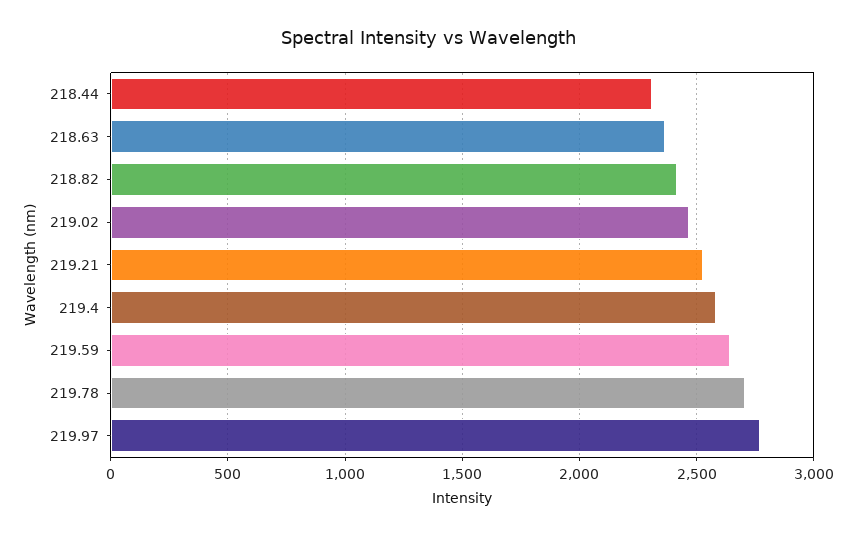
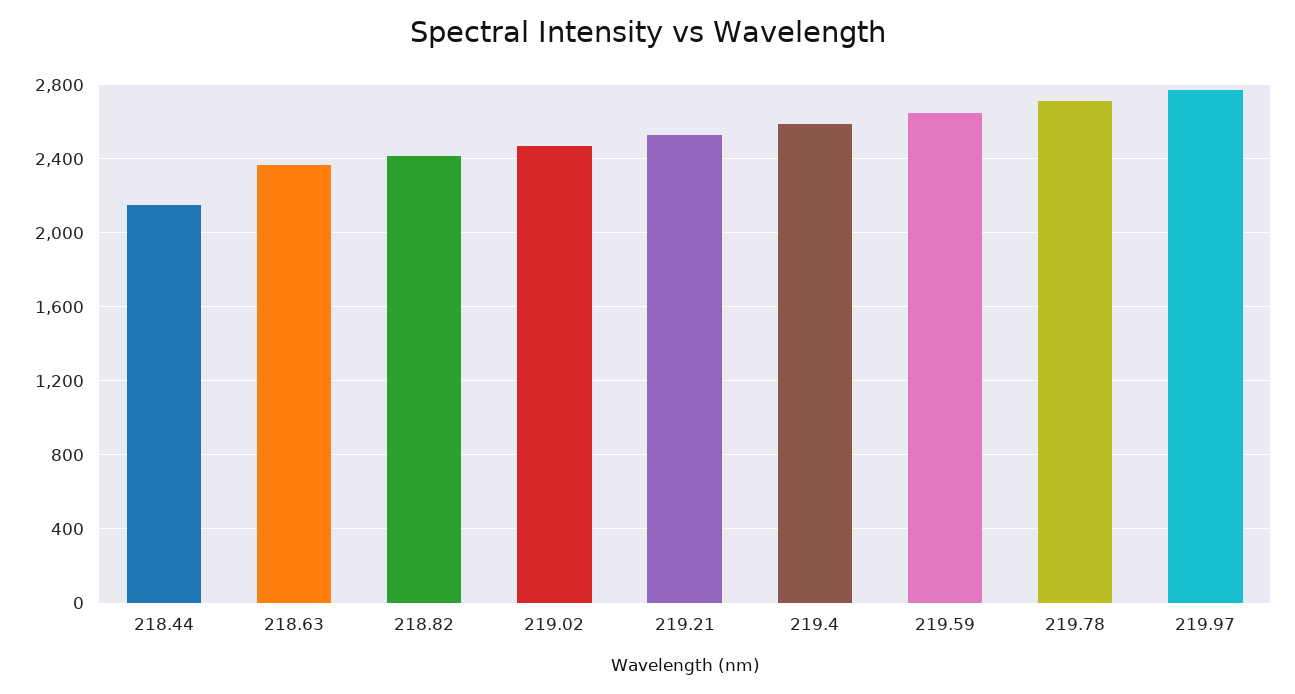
  {
-   "218.44": 2300,
+   "218.44": 2150,
    "218.63": 2350,
    "218.82": 2400,
    "219.02": 2450,
    "219.21": 2550,
    "219.4": 2600,
    "219.59": 2650,
    "219.78": 2700,
    "219.97": 2750
  }

